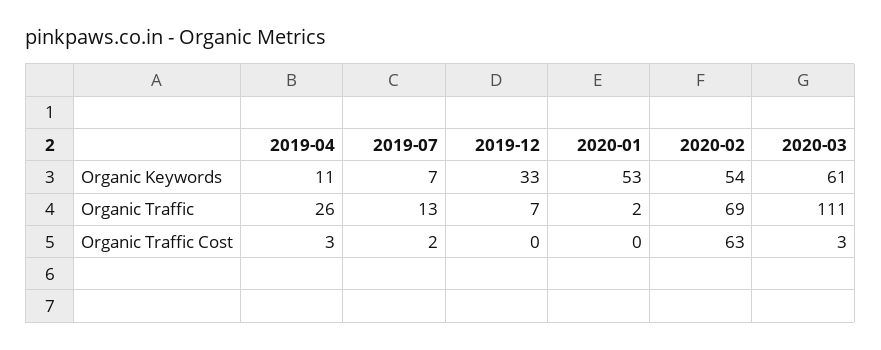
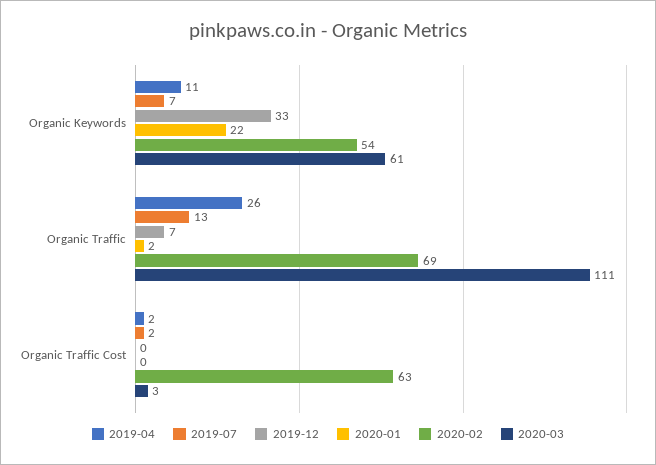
  {
    "2019-04": {
      "Organic Keywords": 11,
      "Organic Traffic": 26,
-     "Organic Traffic Cost": 3
+     "Organic Traffic Cost": 2
    },
    "2019-07": {
      "Organic Keywords": 7,
      "Organic Traffic": 13,
      "Organic Traffic Cost": 2
    },
    "2019-12": {
      "Organic Keywords": 33,
      "Organic Traffic": 7,
      "Organic Traffic Cost": 0
    },
    "2020-01": {
-     "Organic Keywords": 53,
+     "Organic Keywords": 22,
      "Organic Traffic": 2,
      "Organic Traffic Cost": 0
    },
    "2020-02": {
      "Organic Keywords": 54,
      "Organic Traffic": 69,
      "Organic Traffic Cost": 63
    },
    "2020-03": {
      "Organic Keywords": 61,
      "Organic Traffic": 111,
      "Organic Traffic Cost": 3
    }
  }

